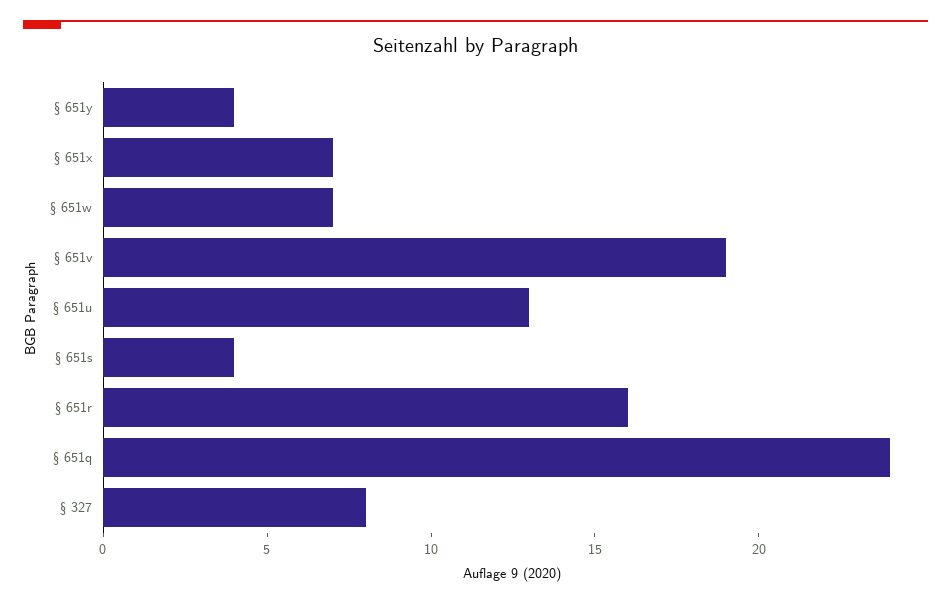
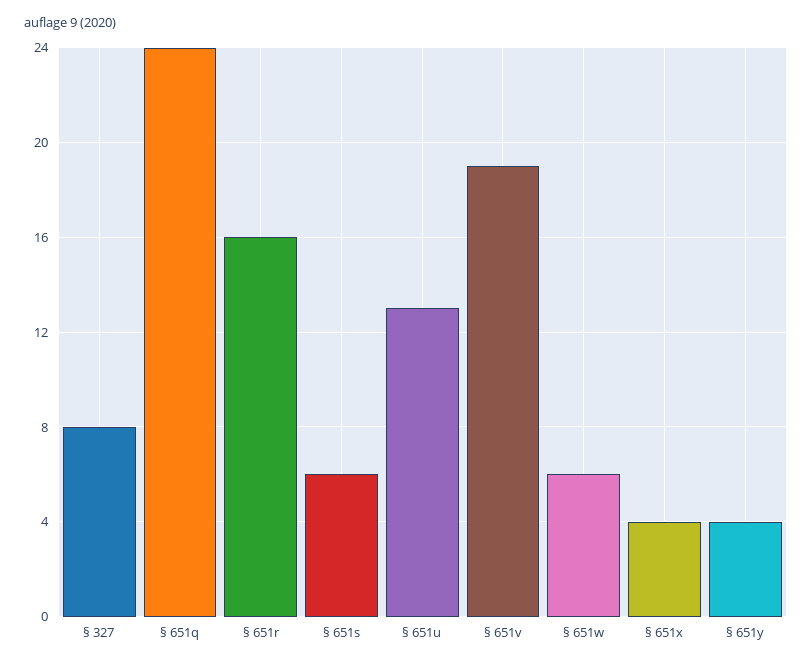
  {
    "§ 651y": 4,
-   "§ 651x": 7,
+   "§ 651x": 4,
-   "§ 651w": 7,
+   "§ 651w": 6,
    "§ 651v": 19,
    "§ 651u": 13,
-   "§ 651s": 4,
+   "§ 651s": 6,
    "§ 651r": 16,
    "§ 651q": 24,
    "§ 327": 8
  }

